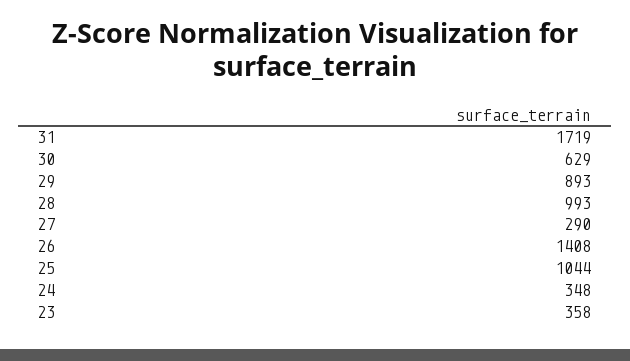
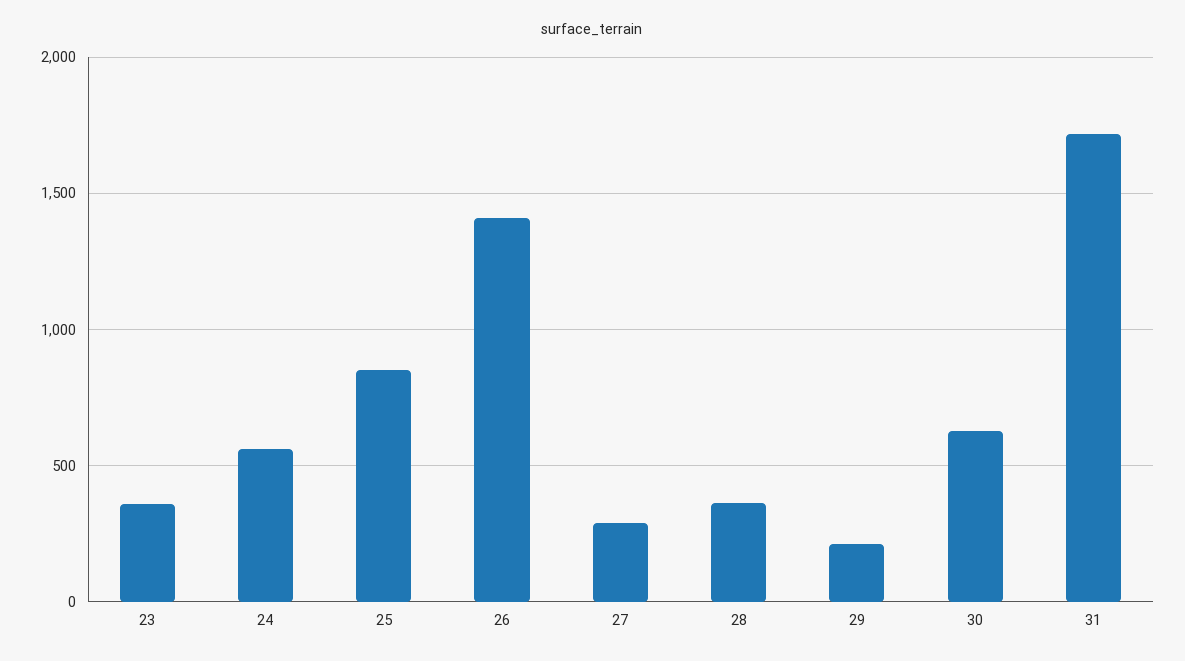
  {
    "31": 1719,
    "30": 629,
-   "29": 893,
+   "29": 200,
-   "28": 993,
+   "28": 350,
    "27": 290,
    "26": 1408,
-   "25": 1044,
+   "25": 850,
-   "24": 348,
+   "24": 550,
    "23": 358
  }

